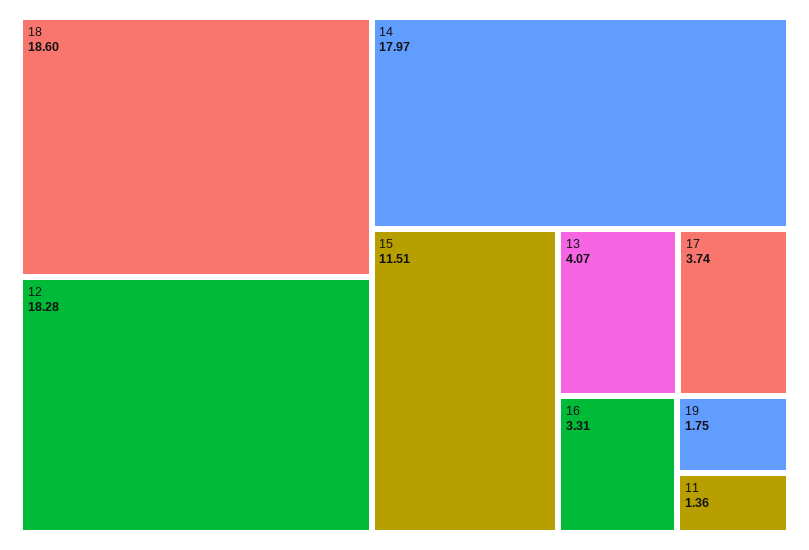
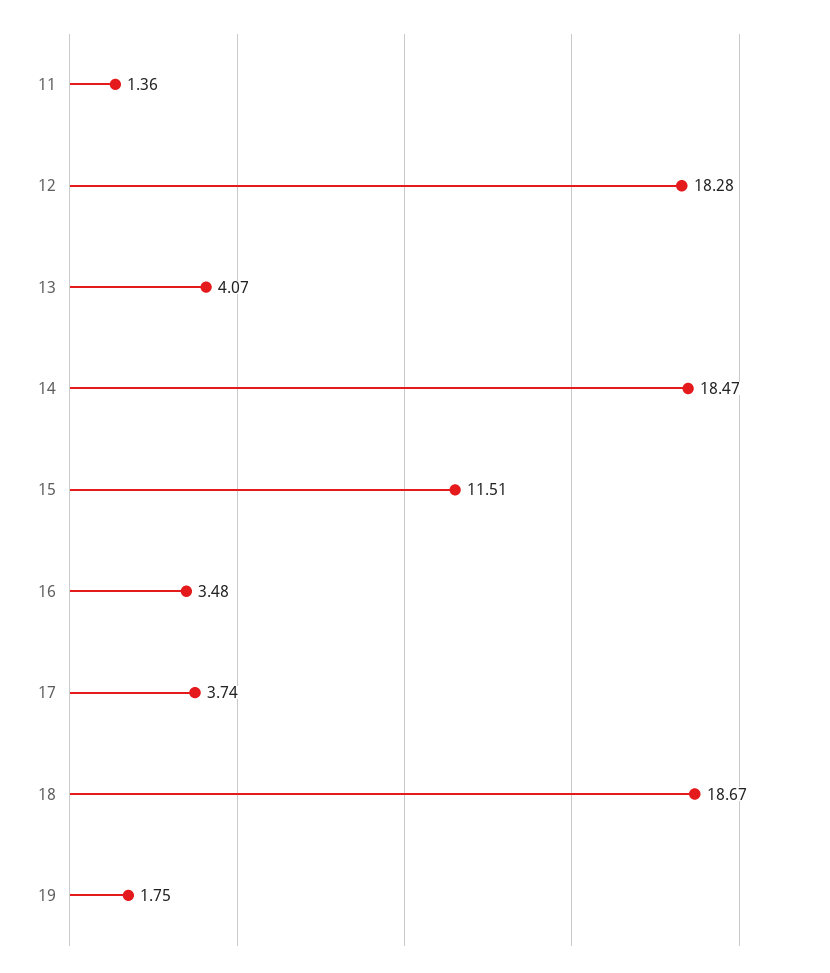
  {
-   "18": 18.6,
+   "18": 18.67,
    "12": 18.28,
-   "14": 17.97,
+   "14": 18.47,
    "15": 11.51,
    "13": 4.07,
    "17": 3.74,
-   "16": 3.31,
+   "16": 3.48,
    "19": 1.75,
    "11": 1.36
  }

